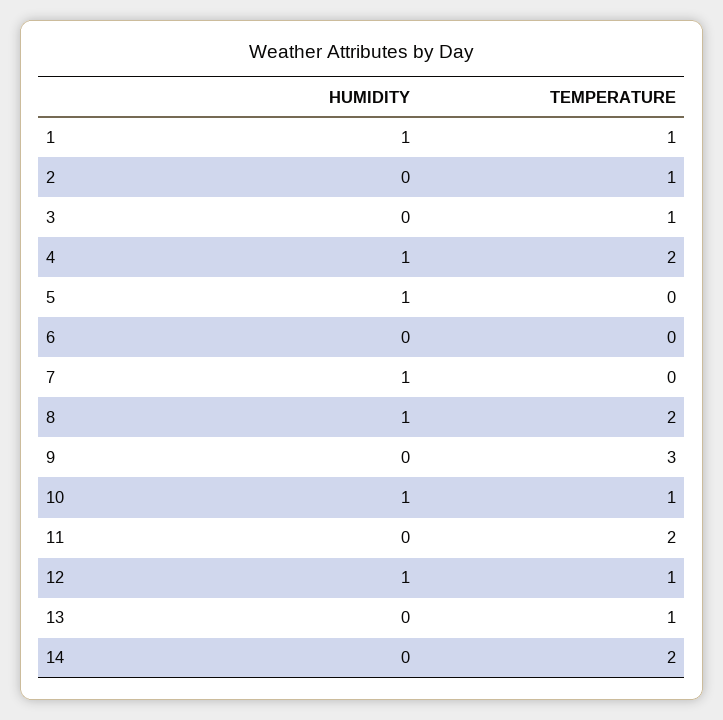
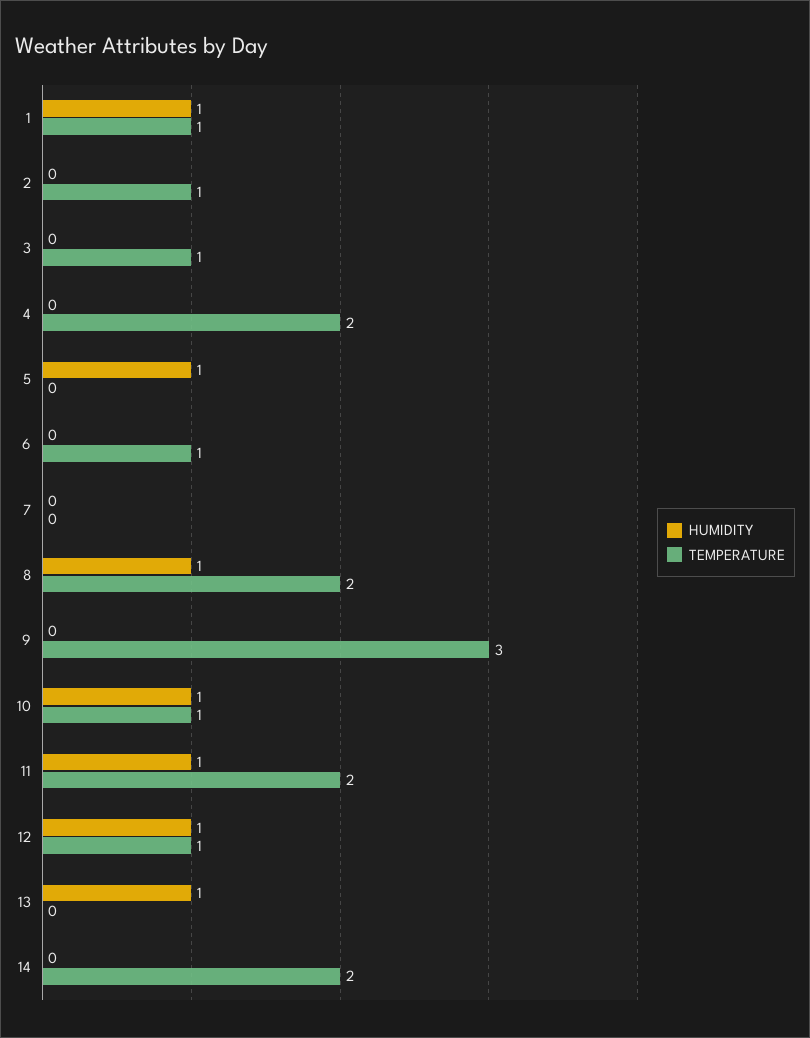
  {
    "HUMIDITY": {
      "1": 1,
      "2": 0,
      "3": 0,
-     "4": 1,
+     "4": 0,
      "5": 1,
      "6": 0,
-     "7": 1,
+     "7": 0,
      "8": 1,
      "9": 0,
      "10": 1,
-     "11": 0,
+     "11": 1,
      "12": 1,
-     "13": 0,
+     "13": 1,
      "14": 0
    },
    "TEMPERATURE": {
      "1": 1,
      "2": 1,
      "3": 1,
      "4": 2,
      "5": 0,
-     "6": 0,
+     "6": 1,
      "7": 0,
      "8": 2,
      "9": 3,
      "10": 1,
      "11": 2,
      "12": 1,
-     "13": 1,
+     "13": 0,
      "14": 2
    }
  }

